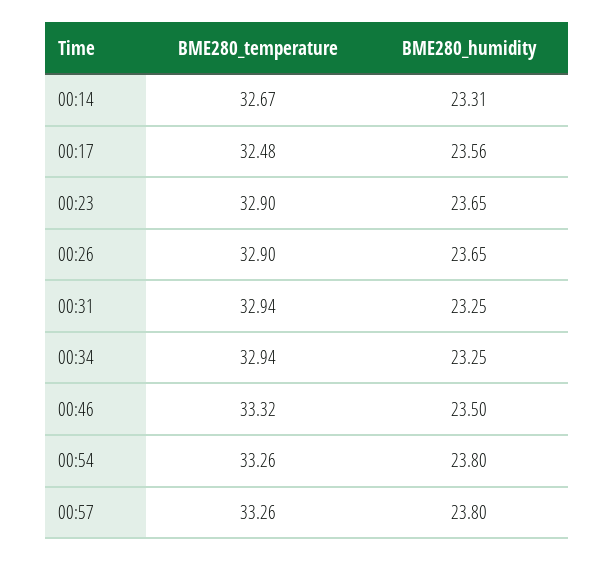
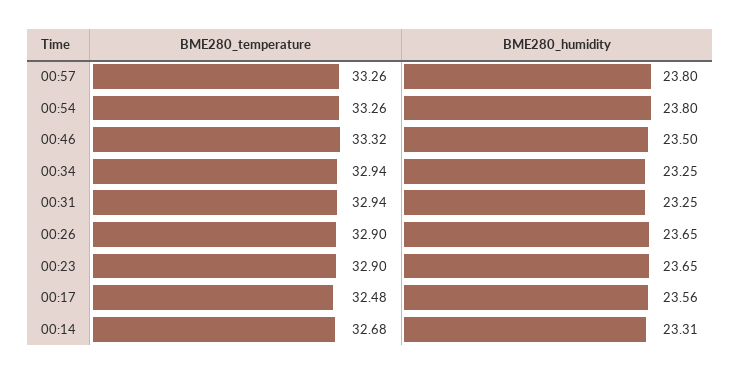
  {
    "BME280_temperature": {
-     "00:14": 32.67,
+     "00:14": 32.68,
      "00:17": 32.48,
      "00:23": 32.9,
      "00:26": 32.9,
      "00:31": 32.94,
      "00:34": 32.94,
      "00:46": 33.32,
      "00:54": 33.26,
      "00:57": 33.26
    },
    "BME280_humidity": {
      "00:14": 23.31,
      "00:17": 23.56,
      "00:23": 23.65,
      "00:26": 23.65,
      "00:31": 23.25,
      "00:34": 23.25,
      "00:46": 23.5,
      "00:54": 23.8,
      "00:57": 23.8
    }
  }

